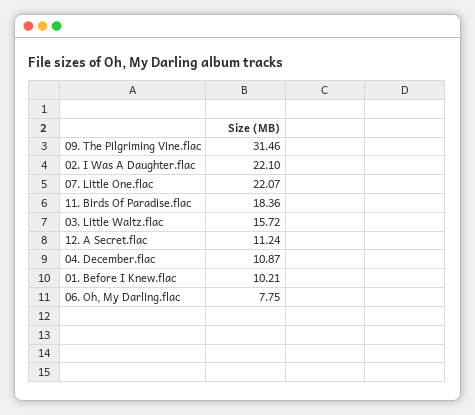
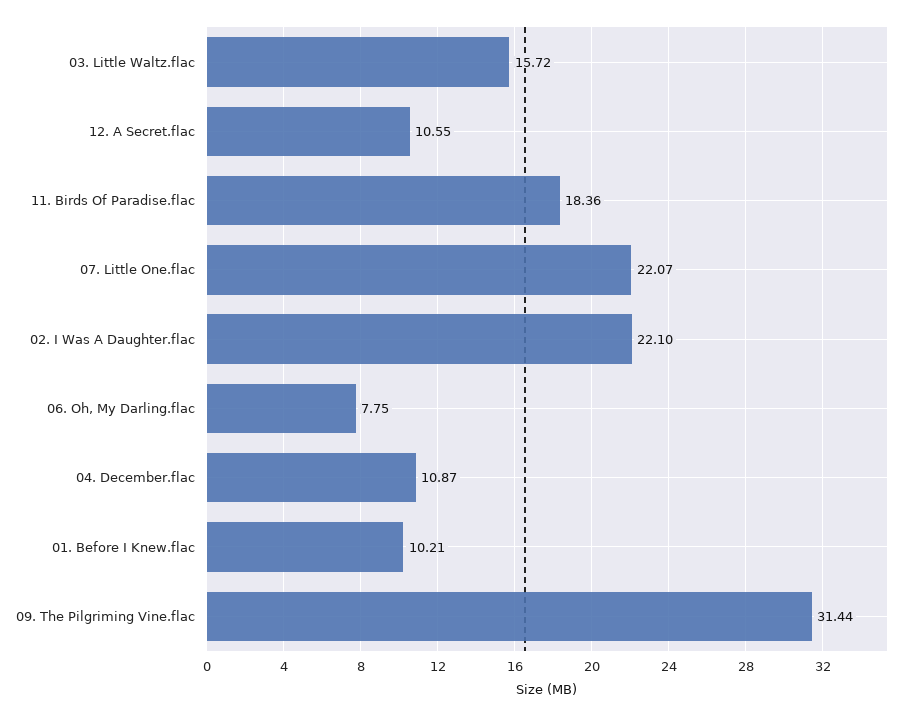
  {
-   "09. The Pilgriming Vine.flac": 31.46,
+   "09. The Pilgriming Vine.flac": 31.44,
    "02. I Was A Daughter.flac": 22.1,
    "07. Little One.flac": 22.07,
    "11. Birds Of Paradise.flac": 18.36,
    "03. Little Waltz.flac": 15.72,
-   "12. A Secret.flac": 11.24,
+   "12. A Secret.flac": 10.55,
    "04. December.flac": 10.87,
    "01. Before I Knew.flac": 10.21,
    "06. Oh, My Darling.flac": 7.75
  }

